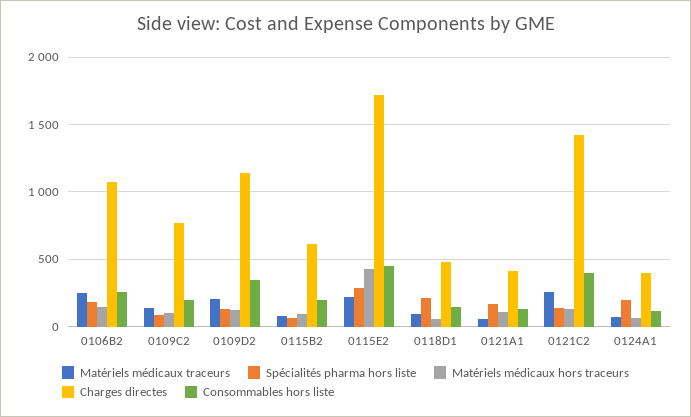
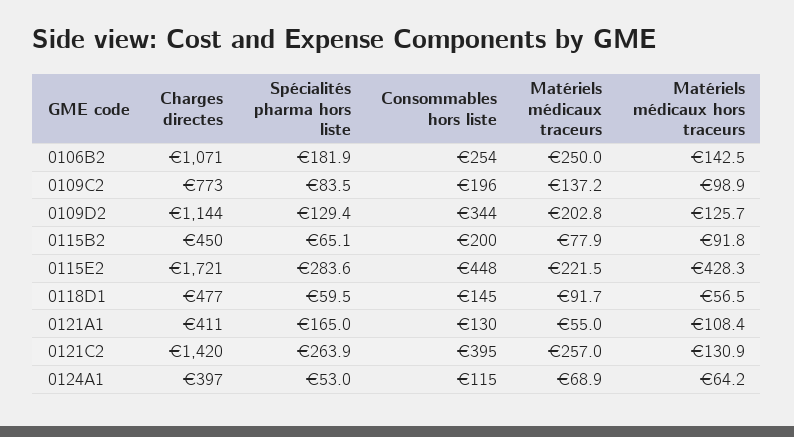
  {
    "Matériels médicaux traceurs": {
      "0106B2": 250,
      "0109C2": 137.2,
      "0109D2": 202.8,
      "0115B2": 77.9,
      "0115E2": 221.5,
      "0118D1": 91.7,
      "0121A1": 55,
      "0121C2": 257,
      "0124A1": 68.9
    },
    "Spécialités pharma hors liste": {
      "0106B2": 181.9,
      "0109C2": 83.5,
      "0109D2": 129.4,
      "0115B2": 65.1,
      "0115E2": 283.6,
-     "0118D1": 200,
+     "0118D1": 59.5,
      "0121A1": 165,
-     "0121C2": 150,
+     "0121C2": 263.9,
-     "0124A1": 200
+     "0124A1": 53
    },
    "Matériels médicaux hors traceurs": {
      "0106B2": 142.5,
      "0109C2": 98.9,
      "0109D2": 125.7,
      "0115B2": 91.8,
      "0115E2": 428.3,
      "0118D1": 56.5,
      "0121A1": 108.4,
      "0121C2": 130.9,
      "0124A1": 64.2
    },
    "Charges directes": {
      "0106B2": 1071,
      "0109C2": 773,
      "0109D2": 1144,
-     "0115B2": 600,
+     "0115B2": 450,
      "0115E2": 1721,
      "0118D1": 477,
      "0121A1": 411,
      "0121C2": 1420,
      "0124A1": 397
    },
    "Consommables hors liste": {
      "0106B2": 254,
      "0109C2": 196,
      "0109D2": 344,
      "0115B2": 200,
      "0115E2": 448,
      "0118D1": 145,
      "0121A1": 130,
      "0121C2": 395,
      "0124A1": 115
    }
  }

